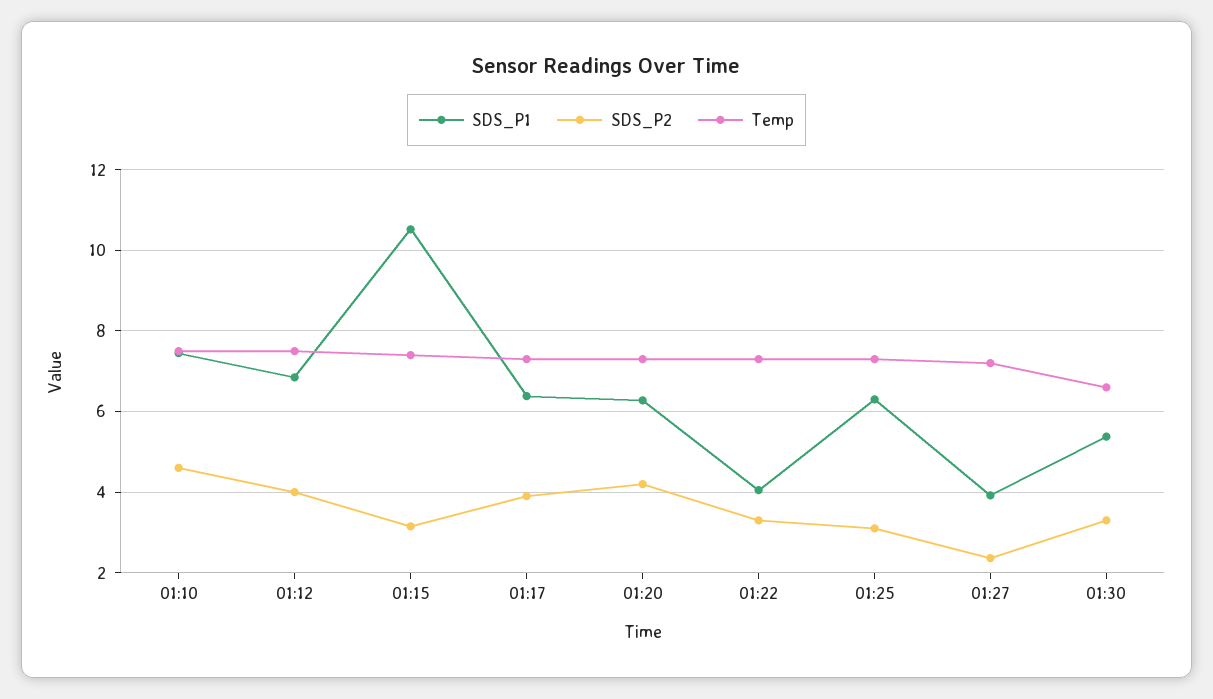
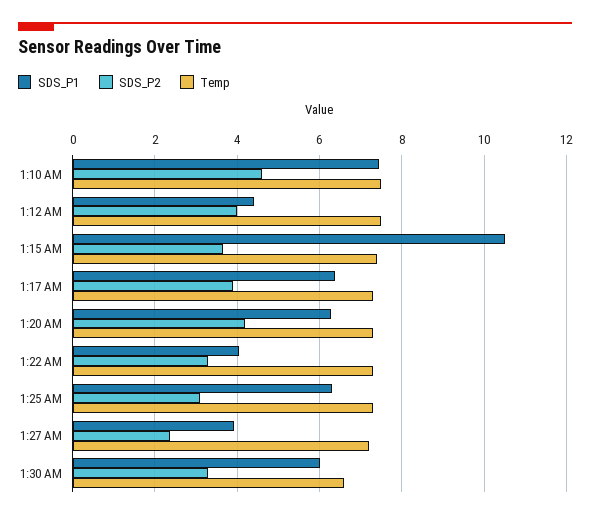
  {
    "SDS_P1": {
      "01:10": 7.4,
-     "01:12": 6.8,
+     "01:12": 4.4,
      "01:15": 10.6,
      "01:17": 6.4,
      "01:20": 6.2,
      "01:22": 4,
      "01:25": 6.4,
      "01:27": 4,
-     "01:30": 5.4
+     "01:30": 6
    },
    "SDS_P2": {
      "01:10": 4.6,
      "01:12": 4,
-     "01:15": 3.2,
+     "01:15": 3.6,
      "01:17": 4,
      "01:20": 4.2,
      "01:22": 3.4,
      "01:25": 3.2,
      "01:27": 2.4,
      "01:30": 3.4
    },
    "Temp": {
      "01:10": 7.6,
      "01:12": 7.6,
      "01:15": 7.4,
      "01:17": 7.4,
      "01:20": 7.4,
      "01:22": 7.4,
      "01:25": 7.4,
      "01:27": 7.2,
      "01:30": 6.6
    }
  }

